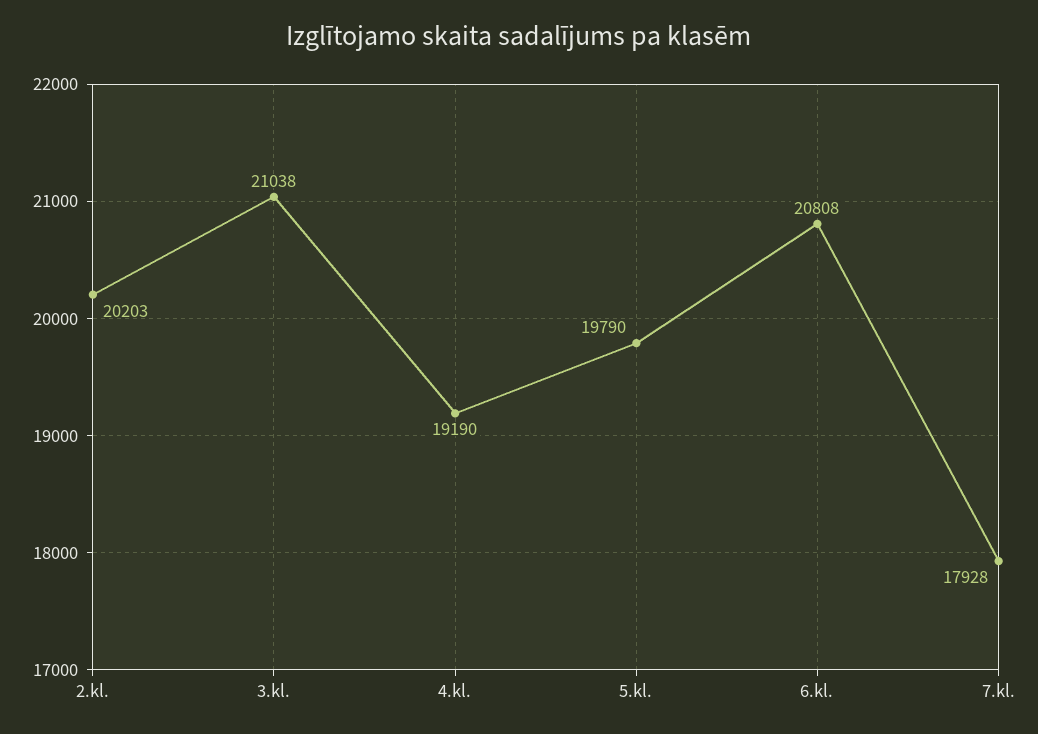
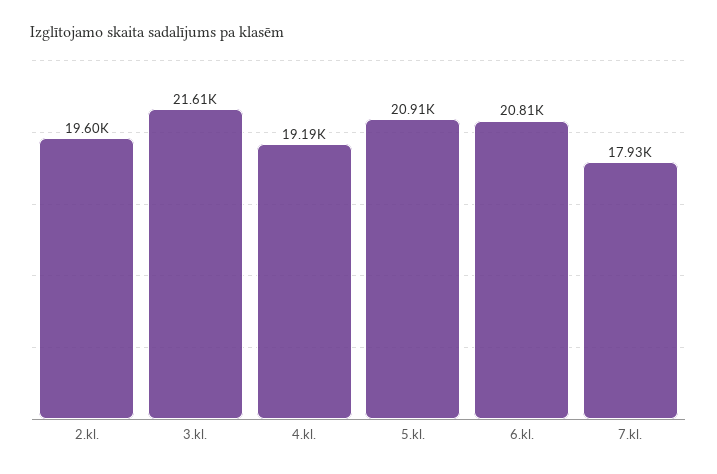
  {
-   "2.kl.": 20203,
+   "2.kl.": 19600,
-   "3.kl.": 21038,
+   "3.kl.": 21610,
    "4.kl.": 19190,
-   "5.kl.": 19790,
+   "5.kl.": 20910,
    "6.kl.": 20808,
    "7.kl.": 17928
  }

